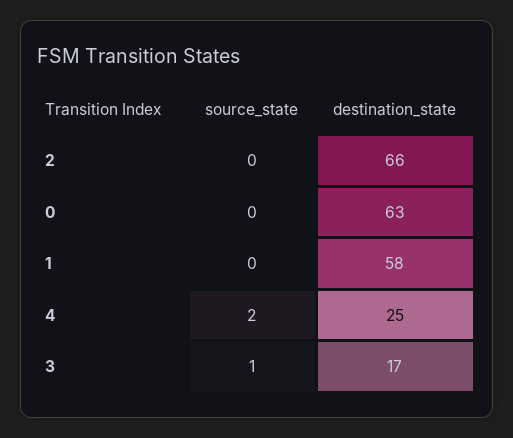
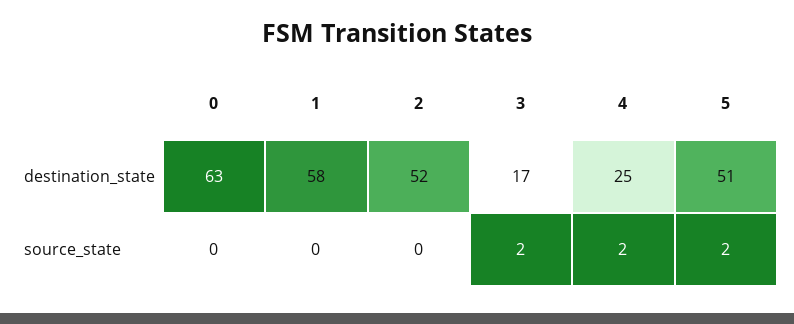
  {
    "source_state": {
      "2": 0,
      "0": 0,
      "1": 0,
      "4": 2,
-     "3": 1
+     "3": 2,
+     "5": 2
    },
    "destination_state": {
-     "2": 66,
+     "2": 52,
      "0": 63,
      "1": 58,
      "4": 25,
-     "3": 17
+     "3": 17,
+     "5": 51
    }
  }

